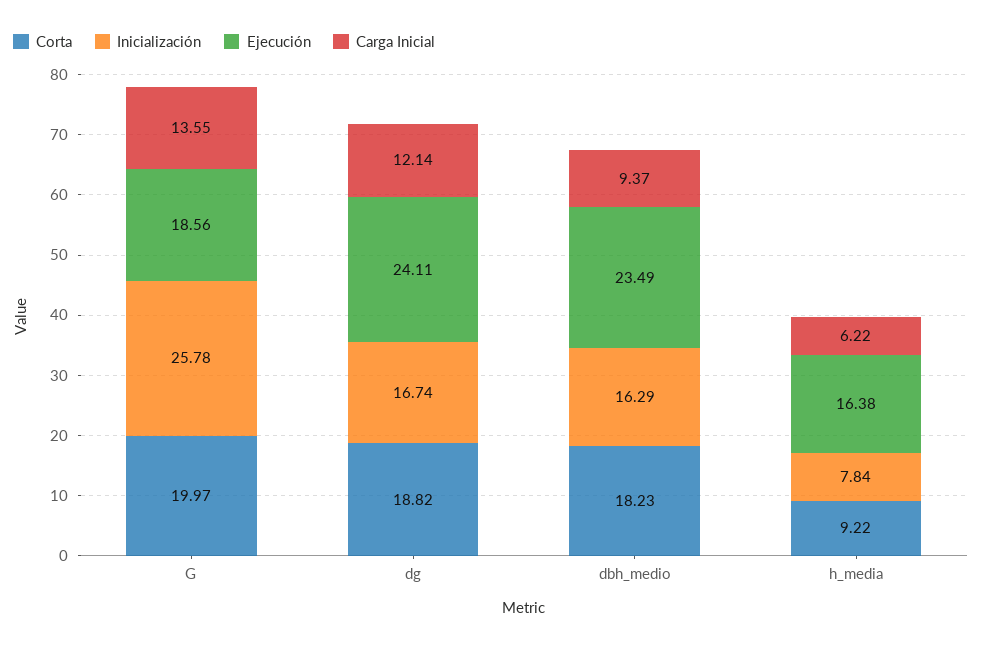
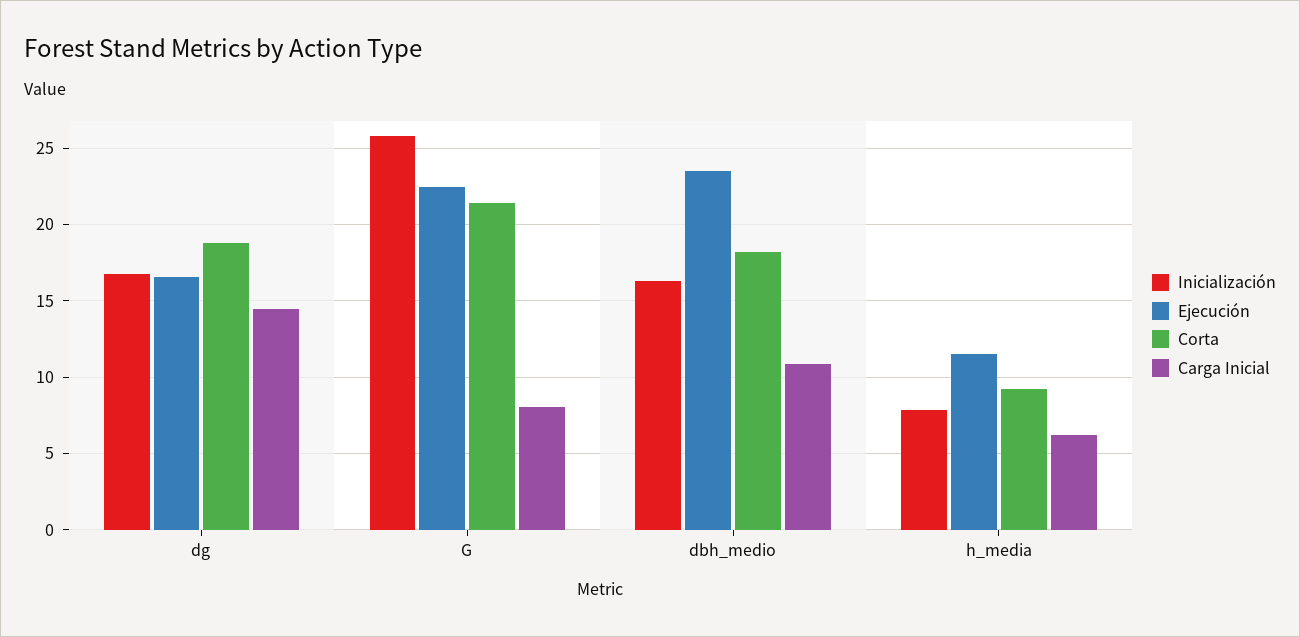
  {
    "Corta": {
-     "G": 19.97,
+     "G": 21.5,
      "dg": 18.82,
      "dbh_medio": 18.23,
      "h_media": 9.22
    },
    "Inicialización": {
      "G": 25.78,
      "dg": 16.74,
      "dbh_medio": 16.29,
      "h_media": 7.84
    },
    "Ejecución": {
-     "G": 18.56,
+     "G": 22.5,
-     "dg": 24.11,
+     "dg": 16.5,
      "dbh_medio": 23.49,
-     "h_media": 16.38
+     "h_media": 11.5
    },
    "Carga Inicial": {
-     "G": 13.55,
+     "G": 8,
-     "dg": 12.14,
+     "dg": 14.5,
-     "dbh_medio": 9.37,
+     "dbh_medio": 11,
      "h_media": 6.22
    }
  }

